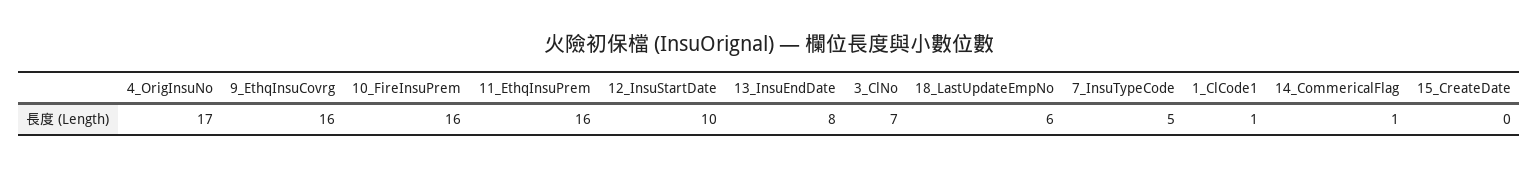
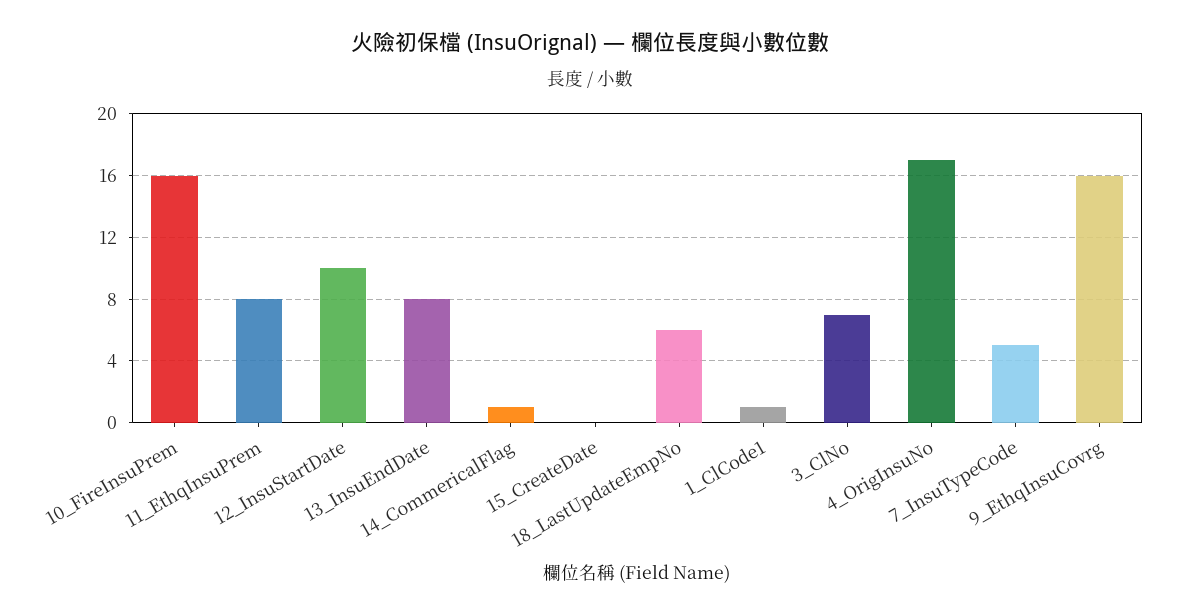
  {
    "4_OrigInsuNo": 17,
    "9_EthqInsuCovrg": 16,
    "10_FireInsuPrem": 16,
-   "11_EthqInsuPrem": 16,
+   "11_EthqInsuPrem": 8,
    "12_InsuStartDate": 10,
    "13_InsuEndDate": 8,
    "3_ClNo": 7,
    "18_LastUpdateEmpNo": 6,
    "7_InsuTypeCode": 5,
    "1_ClCode1": 1,
    "14_CommericalFlag": 1,
    "15_CreateDate": 0
  }

